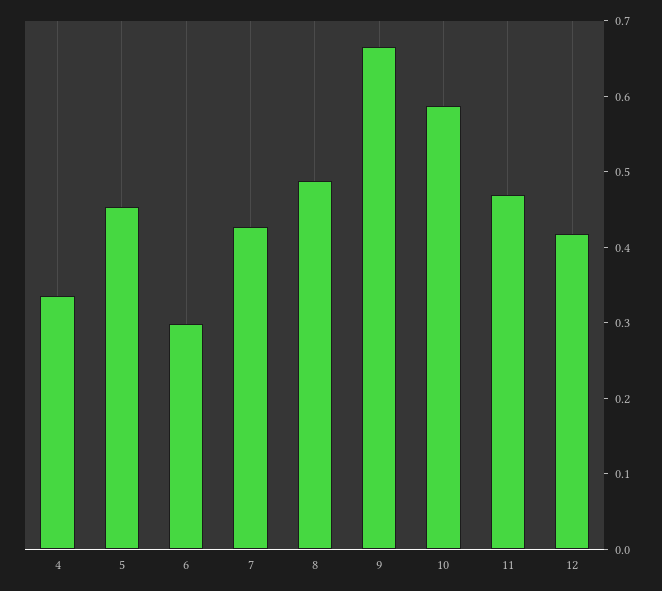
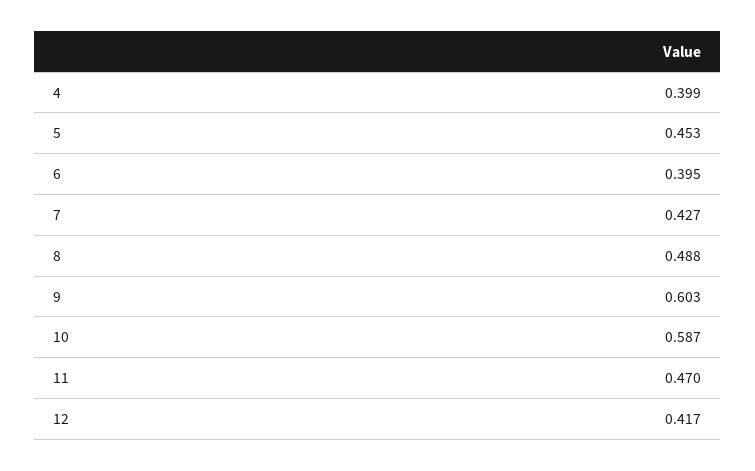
  {
-   "4": 0.34,
+   "4": 0.399,
    "5": 0.453,
-   "6": 0.3,
+   "6": 0.395,
    "7": 0.427,
    "8": 0.488,
-   "9": 0.66,
+   "9": 0.603,
    "10": 0.587,
    "11": 0.47,
    "12": 0.417
  }

